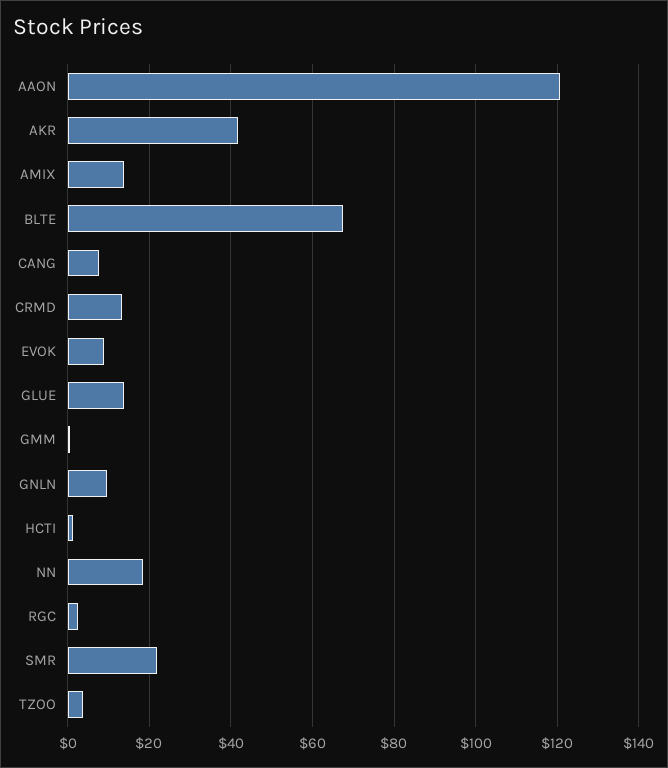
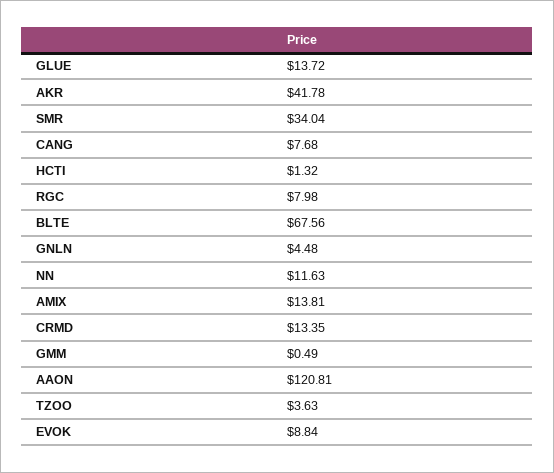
  {
    "AAON": 120.81,
    "AKR": 41.78,
    "AMIX": 13.81,
    "BLTE": 67.56,
    "CANG": 7.68,
    "CRMD": 13.35,
    "EVOK": 8.84,
    "GLUE": 13.72,
    "GMM": 0.49,
-   "GNLN": 10,
+   "GNLN": 4.48,
    "HCTI": 1.32,
-   "NN": 18,
+   "NN": 11.63,
-   "RGC": 2,
+   "RGC": 7.98,
-   "SMR": 22,
+   "SMR": 34.04,
    "TZOO": 3.63
  }

